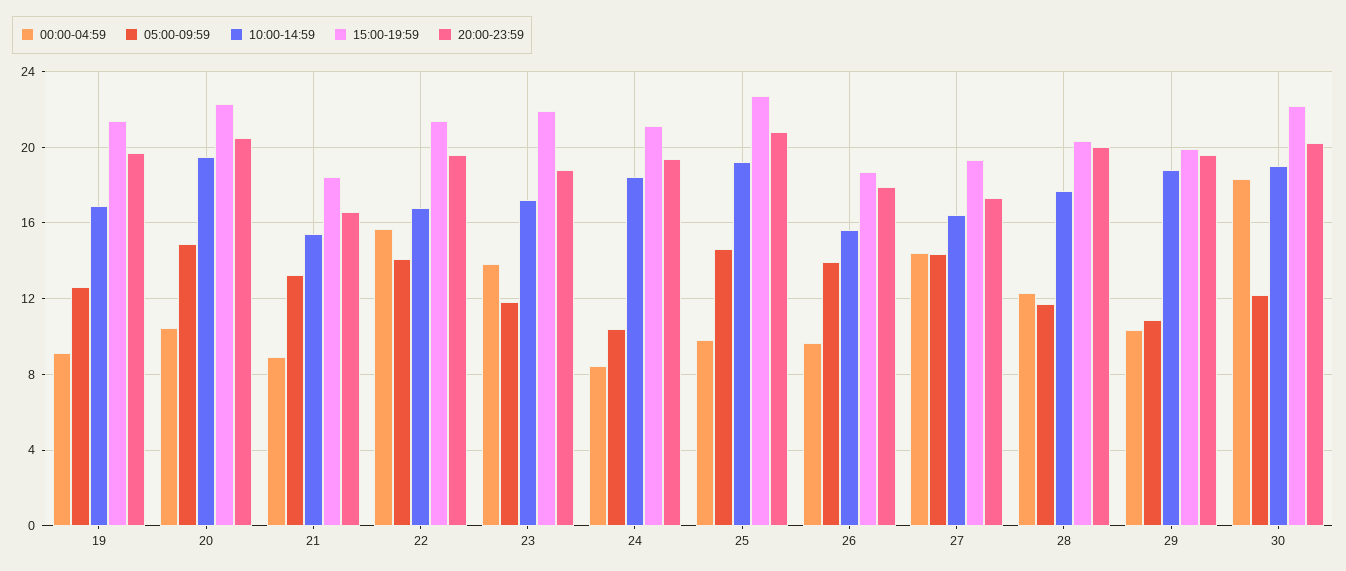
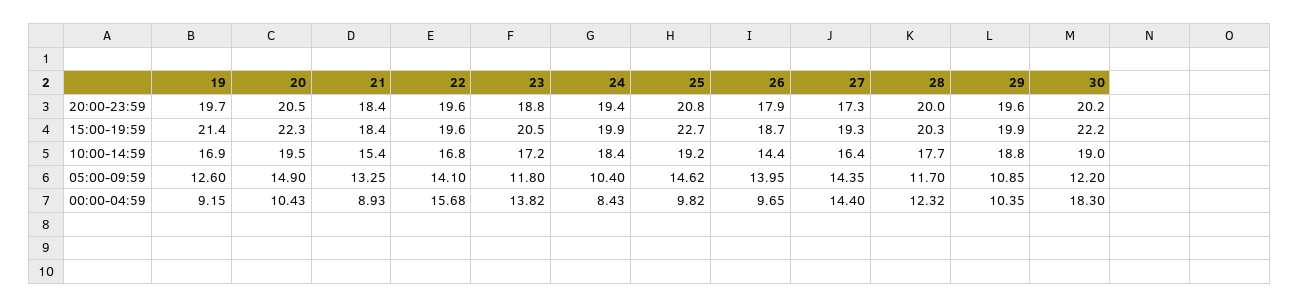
  {
    "00:00-04:59": {
      "19": 9.15,
      "20": 10.43,
      "21": 8.93,
      "22": 15.68,
      "23": 13.82,
      "24": 8.43,
      "25": 9.82,
      "26": 9.65,
      "27": 14.4,
      "28": 12.32,
      "29": 10.35,
      "30": 18.3
    },
    "05:00-09:59": {
      "19": 12.6,
      "20": 14.9,
      "21": 13.25,
      "22": 14.1,
      "23": 11.8,
      "24": 10.4,
      "25": 14.62,
      "26": 13.95,
      "27": 14.35,
      "28": 11.7,
      "29": 10.85,
      "30": 12.2
    },
    "10:00-14:59": {
      "19": 16.9,
      "20": 19.5,
      "21": 15.4,
      "22": 16.8,
      "23": 17.2,
      "24": 18.4,
      "25": 19.2,
-     "26": 15.5,
+     "26": 14.4,
      "27": 16.4,
      "28": 17.7,
      "29": 18.8,
      "30": 19
    },
    "15:00-19:59": {
      "19": 21.4,
      "20": 22.3,
      "21": 18.4,
-     "22": 21.5,
+     "22": 19.6,
-     "23": 22,
+     "23": 20.5,
-     "24": 21,
+     "24": 19.9,
      "25": 22.7,
      "26": 18.7,
      "27": 19.3,
      "28": 20.3,
      "29": 19.9,
      "30": 22.2
    },
    "20:00-23:59": {
      "19": 19.7,
      "20": 20.5,
-     "21": 16.5,
+     "21": 18.4,
      "22": 19.6,
      "23": 18.8,
      "24": 19.4,
      "25": 20.8,
      "26": 17.9,
      "27": 17.3,
      "28": 20,
      "29": 19.6,
      "30": 20.2
    }
  }

